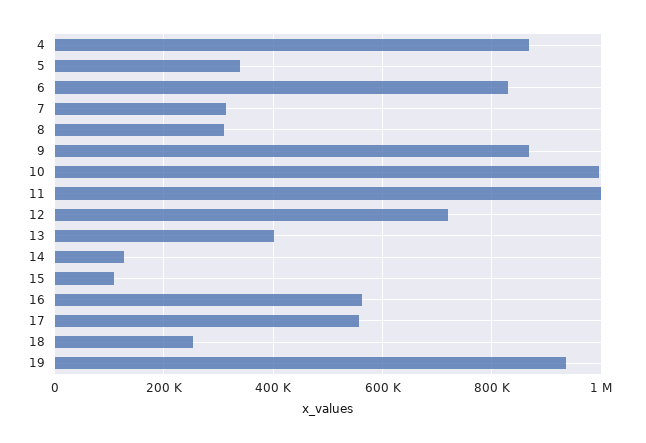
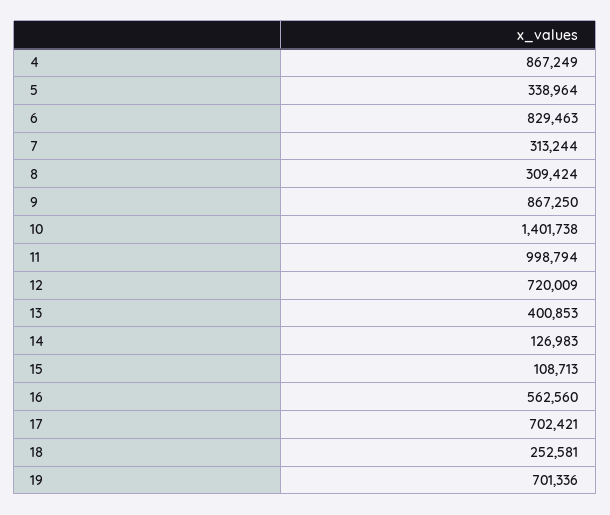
  {
    "4": 867249,
    "5": 338964,
    "6": 829463,
    "7": 313244,
    "8": 309424,
    "9": 867250,
-   "10": 1000000,
+   "10": 1401738,
    "11": 998794,
    "12": 720009,
    "13": 400853,
    "14": 126983,
    "15": 108713,
    "16": 562560,
-   "17": 560000,
+   "17": 702421,
    "18": 252581,
-   "19": 940000
+   "19": 701336
  }

